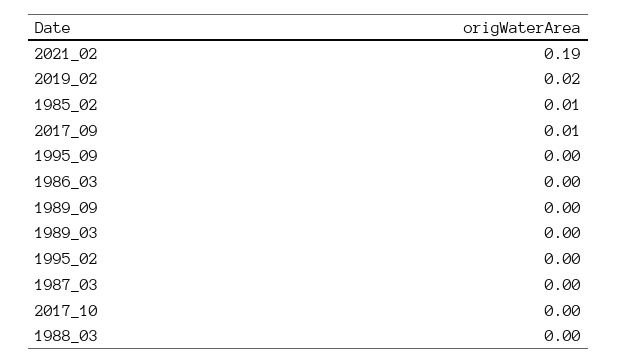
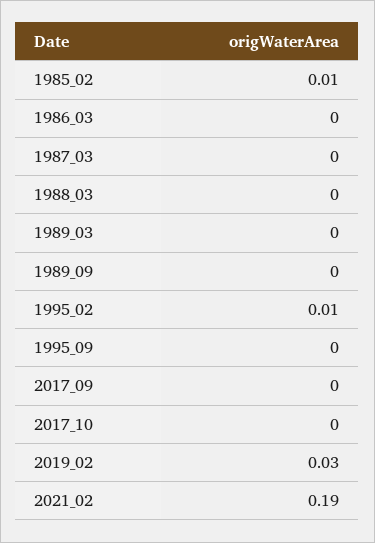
  {
    "2021_02": 0.19,
-   "2019_02": 0.02,
+   "2019_02": 0.03,
    "1985_02": 0.01,
-   "2017_09": 0.01,
+   "2017_09": 0,
    "1995_09": 0,
    "1986_03": 0,
    "1989_09": 0,
    "1989_03": 0,
-   "1995_02": 0,
+   "1995_02": 0.01,
    "1987_03": 0,
    "2017_10": 0,
    "1988_03": 0
  }

